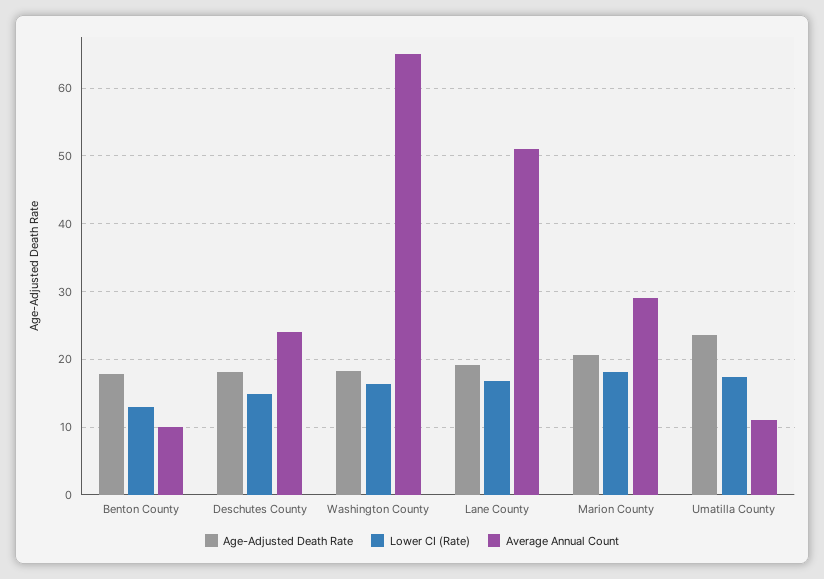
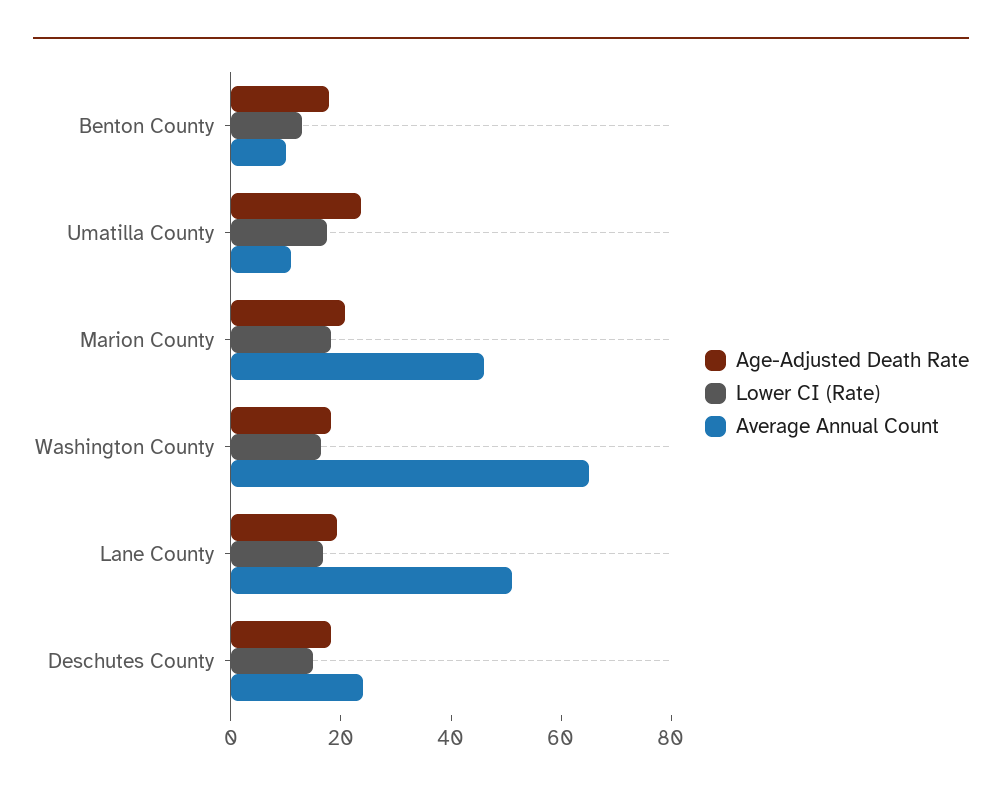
  {
    "Age-Adjusted Death Rate": {
      "Benton County": 18,
      "Deschutes County": 18,
      "Washington County": 18,
      "Lane County": 19,
      "Marion County": 21,
      "Umatilla County": 24
    },
    "Lower CI (Rate)": {
      "Benton County": 13,
      "Deschutes County": 15,
      "Washington County": 16,
      "Lane County": 17,
      "Marion County": 18,
      "Umatilla County": 17
    },
    "Average Annual Count": {
      "Benton County": 10,
      "Deschutes County": 24,
      "Washington County": 65,
      "Lane County": 51,
-     "Marion County": 29,
+     "Marion County": 45,
      "Umatilla County": 11
    }
  }

